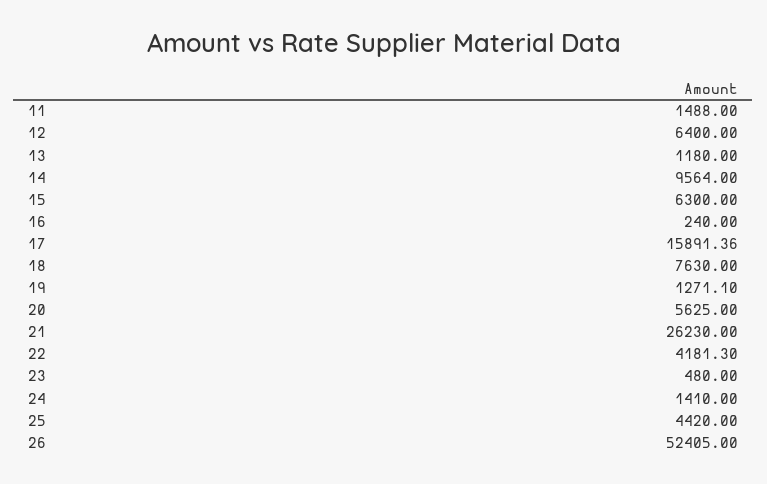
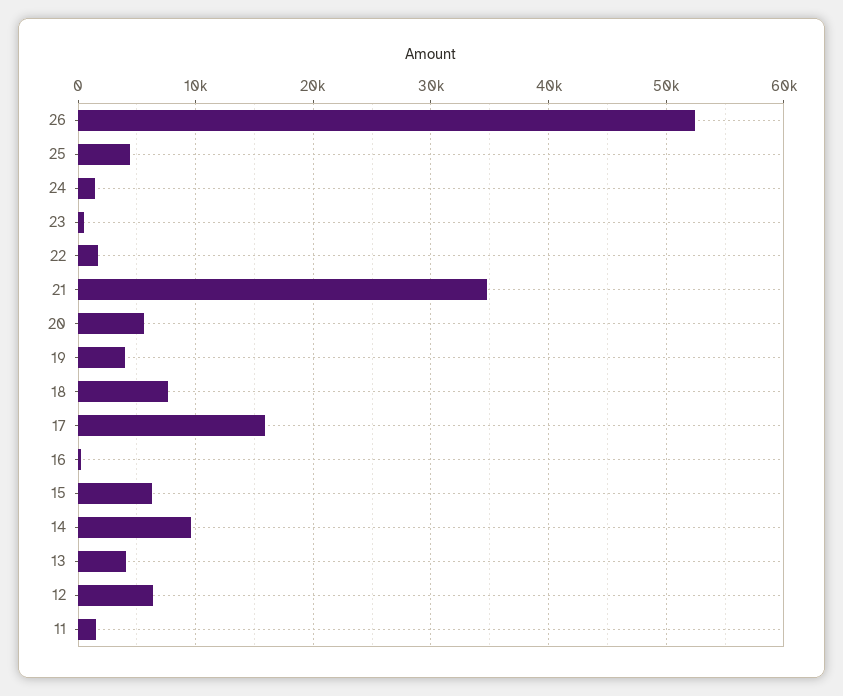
  {
    "11": 1488,
    "12": 6400,
-   "13": 1180,
+   "13": 4000,
    "14": 9564,
    "15": 6300,
    "16": 240,
    "17": 15891.36,
    "18": 7630,
-   "19": 1271.1,
+   "19": 4000,
    "20": 5625,
-   "21": 26230,
+   "21": 35000,
-   "22": 4181.3,
+   "22": 2000,
    "23": 480,
    "24": 1410,
    "25": 4420,
    "26": 52405
  }

